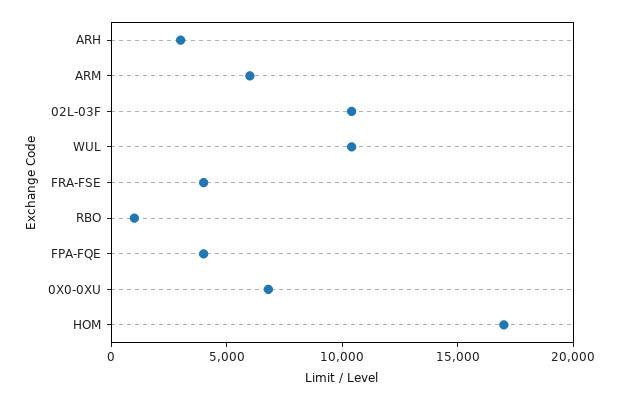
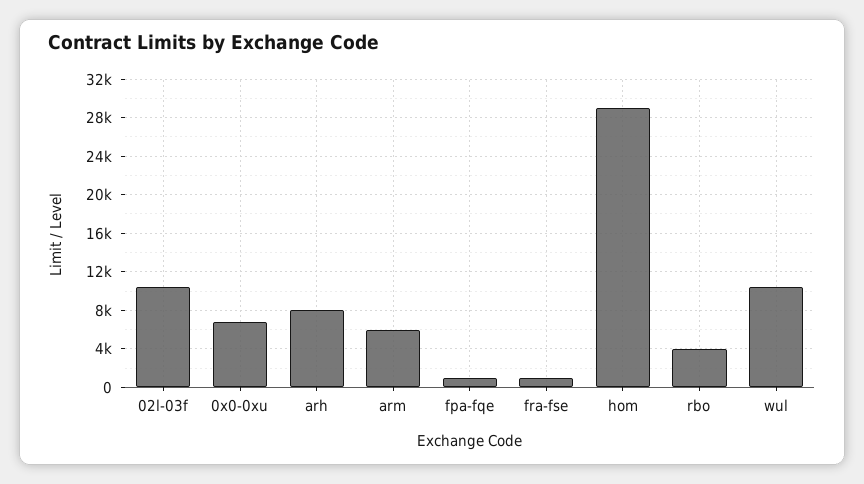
  {
-   "ARH": 3000,
+   "ARH": 8000,
    "ARM": 6000,
    "02L-03F": 10000,
    "WUL": 10000,
-   "FRA-FSE": 4000,
+   "FRA-FSE": 1000,
-   "RBO": 1000,
+   "RBO": 4000,
-   "FPA-FQE": 4000,
+   "FPA-FQE": 1000,
    "0X0-0XU": 7000,
-   "HOM": 17000
+   "HOM": 29000
  }

